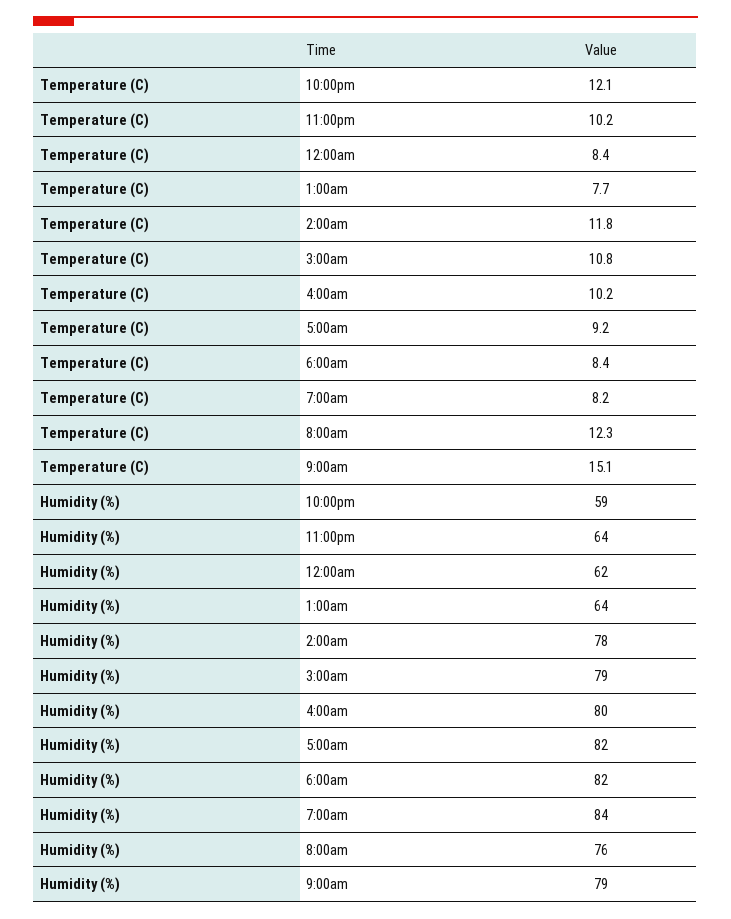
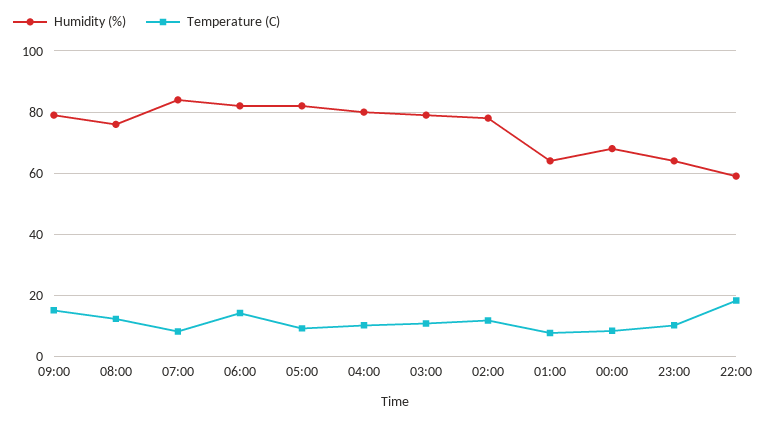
  {
    "Temperature (C)": {
-     "10:00pm": 12.1,
+     "10:00pm": 18,
      "11:00pm": 10.2,
      "12:00am": 8.4,
      "1:00am": 7.7,
      "2:00am": 11.8,
      "3:00am": 10.8,
      "4:00am": 10.2,
      "5:00am": 9.2,
-     "6:00am": 8.4,
+     "6:00am": 14,
      "7:00am": 8.2,
      "8:00am": 12.3,
      "9:00am": 15.1
    },
    "Humidity (%)": {
      "10:00pm": 59,
      "11:00pm": 64,
-     "12:00am": 62,
+     "12:00am": 68,
      "1:00am": 64,
      "2:00am": 78,
      "3:00am": 79,
      "4:00am": 80,
      "5:00am": 82,
      "6:00am": 82,
      "7:00am": 84,
      "8:00am": 76,
      "9:00am": 79
    }
  }

